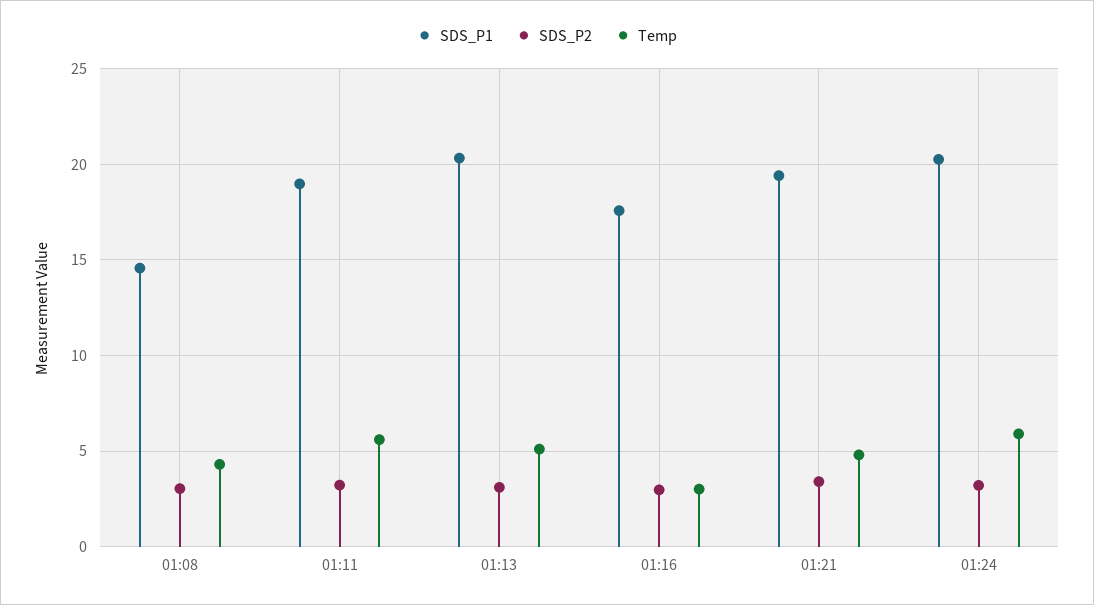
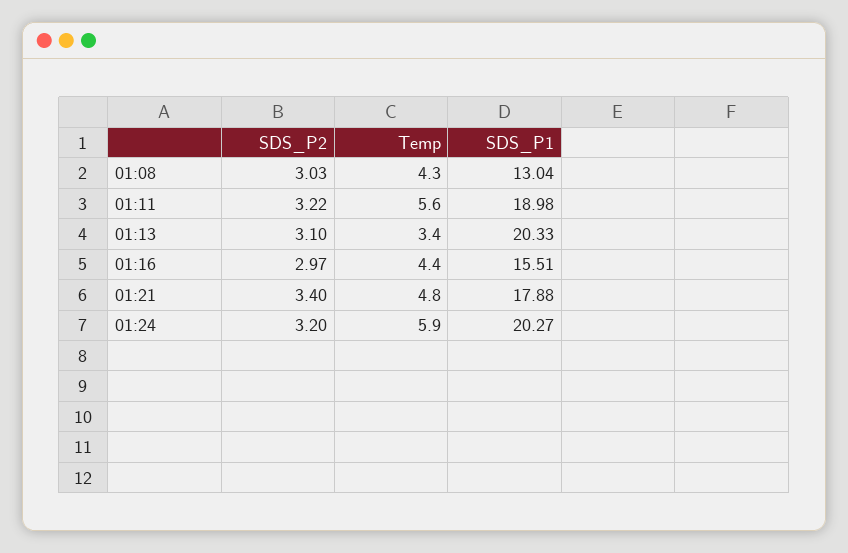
  {
    "SDS_P1": {
-     "01:08": 14.5,
+     "01:08": 13.04,
      "01:11": 18.98,
      "01:13": 20.33,
-     "01:16": 17.5,
+     "01:16": 15.51,
-     "01:21": 19.5,
+     "01:21": 17.88,
      "01:24": 20.27
    },
    "SDS_P2": {
      "01:08": 3.03,
      "01:11": 3.22,
      "01:13": 3.1,
      "01:16": 2.97,
      "01:21": 3.4,
      "01:24": 3.2
    },
    "Temp": {
      "01:08": 4.3,
      "01:11": 5.6,
-     "01:13": 5,
+     "01:13": 3.4,
-     "01:16": 3,
+     "01:16": 4.4,
      "01:21": 4.8,
      "01:24": 5.9
    }
  }

